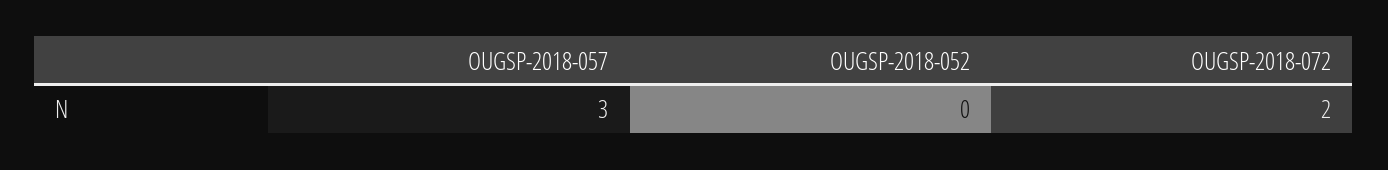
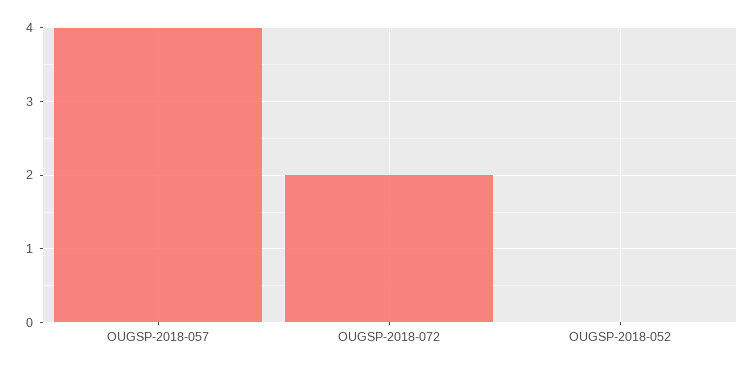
  {
-   "OUGSP-2018-057": 3,
+   "OUGSP-2018-057": 4,
    "OUGSP-2018-052": 0,
    "OUGSP-2018-072": 2
  }

